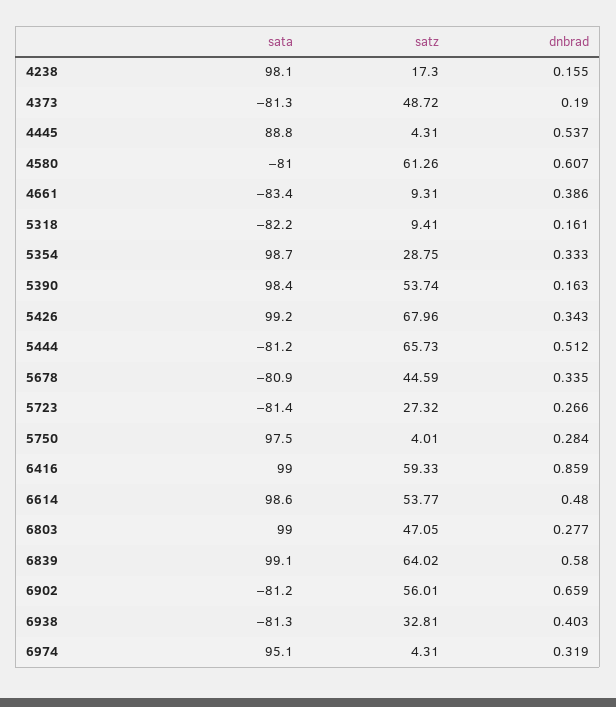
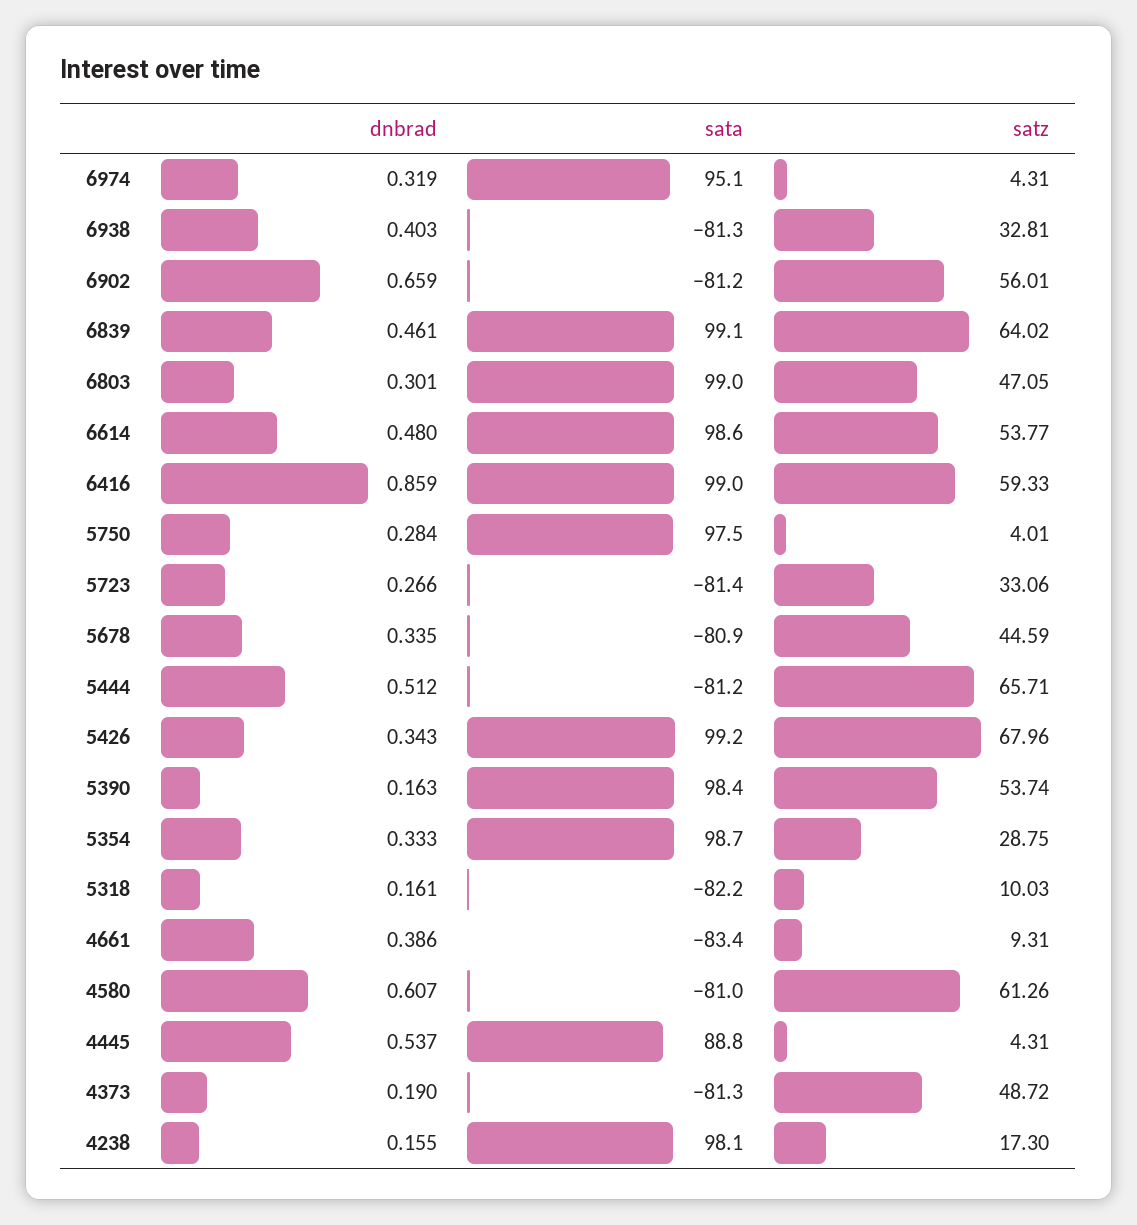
  {
    "sata": {
      "4238": 98.1,
      "4373": -81.3,
      "4445": 88.8,
      "4580": -81,
      "4661": -83.4,
      "5318": -82.2,
      "5354": 98.7,
      "5390": 98.4,
      "5426": 99.2,
      "5444": -81.2,
      "5678": -80.9,
      "5723": -81.4,
      "5750": 97.5,
      "6416": 99,
      "6614": 98.6,
      "6803": 99,
      "6839": 99.1,
      "6902": -81.2,
      "6938": -81.3,
      "6974": 95.1
    },
    "satz": {
      "4238": 17.3,
      "4373": 48.72,
      "4445": 4.31,
      "4580": 61.26,
      "4661": 9.31,
-     "5318": 9.41,
+     "5318": 10.03,
      "5354": 28.75,
      "5390": 53.74,
      "5426": 67.96,
-     "5444": 65.73,
+     "5444": 65.71,
      "5678": 44.59,
-     "5723": 27.32,
+     "5723": 33.06,
      "5750": 4.01,
      "6416": 59.33,
      "6614": 53.77,
      "6803": 47.05,
      "6839": 64.02,
      "6902": 56.01,
      "6938": 32.81,
      "6974": 4.31
    },
    "dnbrad": {
      "4238": 0.155,
      "4373": 0.19,
      "4445": 0.537,
      "4580": 0.607,
      "4661": 0.386,
      "5318": 0.161,
      "5354": 0.333,
      "5390": 0.163,
      "5426": 0.343,
      "5444": 0.512,
      "5678": 0.335,
      "5723": 0.266,
      "5750": 0.284,
      "6416": 0.859,
      "6614": 0.48,
-     "6803": 0.277,
+     "6803": 0.301,
-     "6839": 0.58,
+     "6839": 0.461,
      "6902": 0.659,
      "6938": 0.403,
      "6974": 0.319
    }
  }

